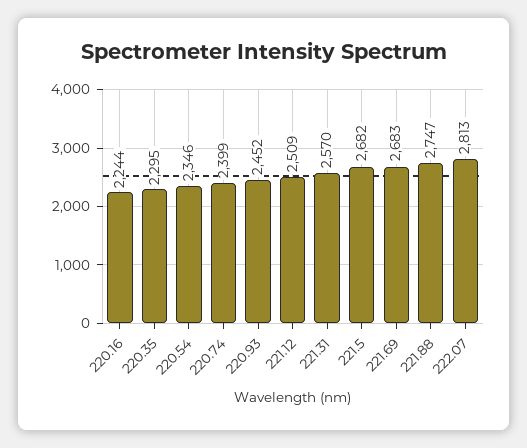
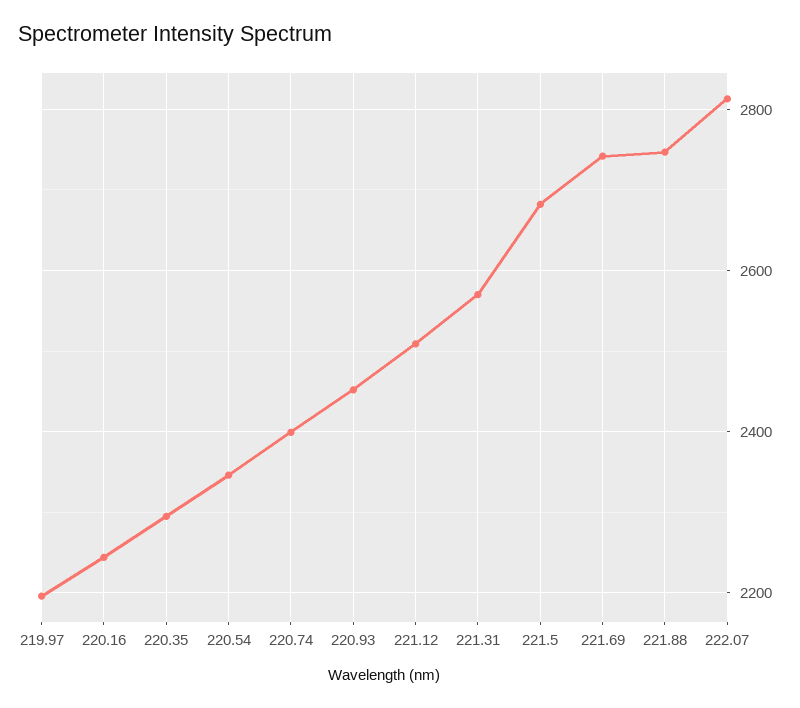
  {
    "220.16": 2244,
    "220.35": 2295,
    "220.54": 2346,
    "220.74": 2399,
    "220.93": 2452,
    "221.12": 2509,
    "221.31": 2570,
    "221.5": 2682,
-   "221.69": 2683,
+   "221.69": 2740,
    "221.88": 2747,
-   "222.07": 2813
+   "222.07": 2813,
+   "219.97": 2200
  }

